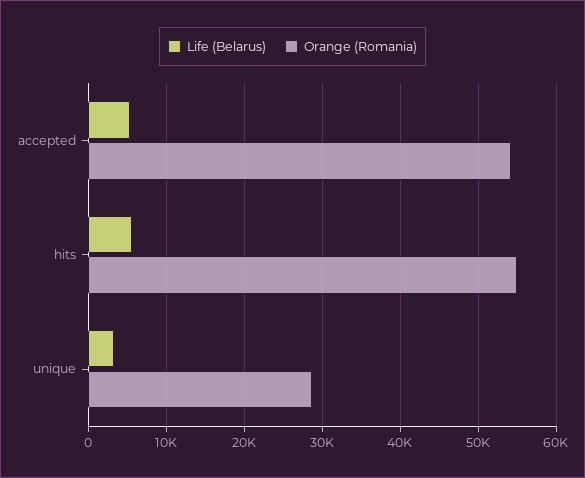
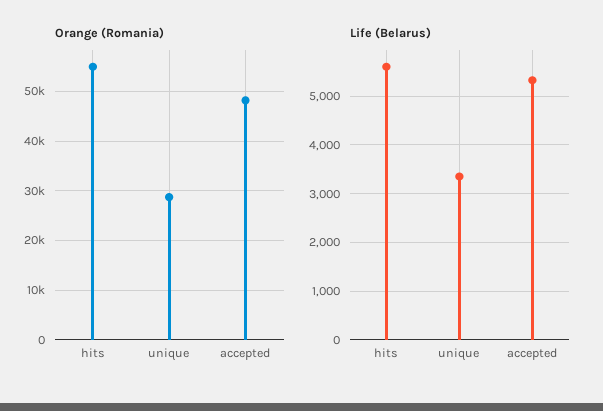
  {
    "Life (Belarus)": {
      "accepted": 5400,
      "hits": 5600,
      "unique": 3400
    },
    "Orange (Romania)": {
-     "accepted": 54000,
+     "accepted": 48000,
      "hits": 55000,
      "unique": 29000
    }
  }

